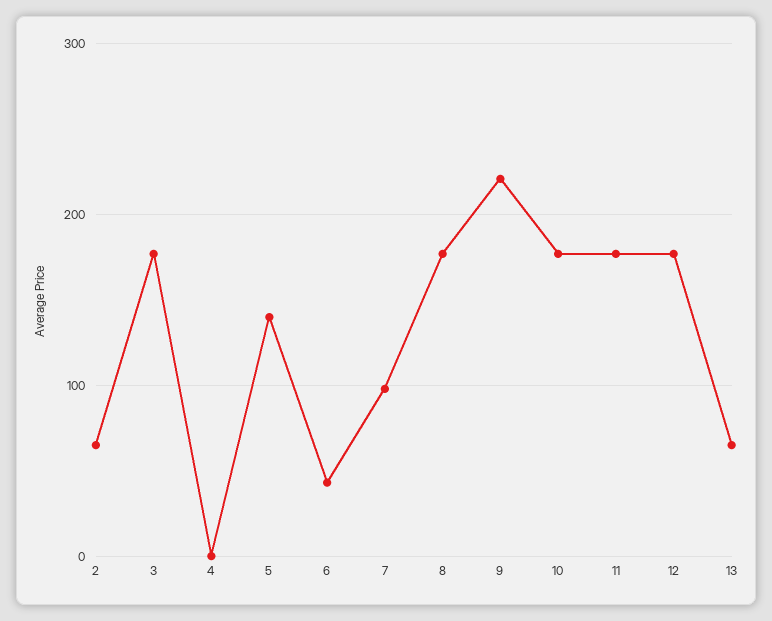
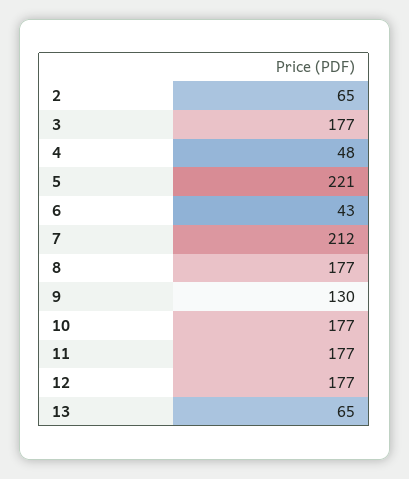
  {
    "2": 65,
    "3": 177,
-   "4": 0,
+   "4": 48,
-   "5": 140,
+   "5": 221,
    "6": 43,
-   "7": 100,
+   "7": 212,
    "8": 177,
-   "9": 220,
+   "9": 130,
    "10": 177,
    "11": 177,
    "12": 177,
    "13": 65
  }

